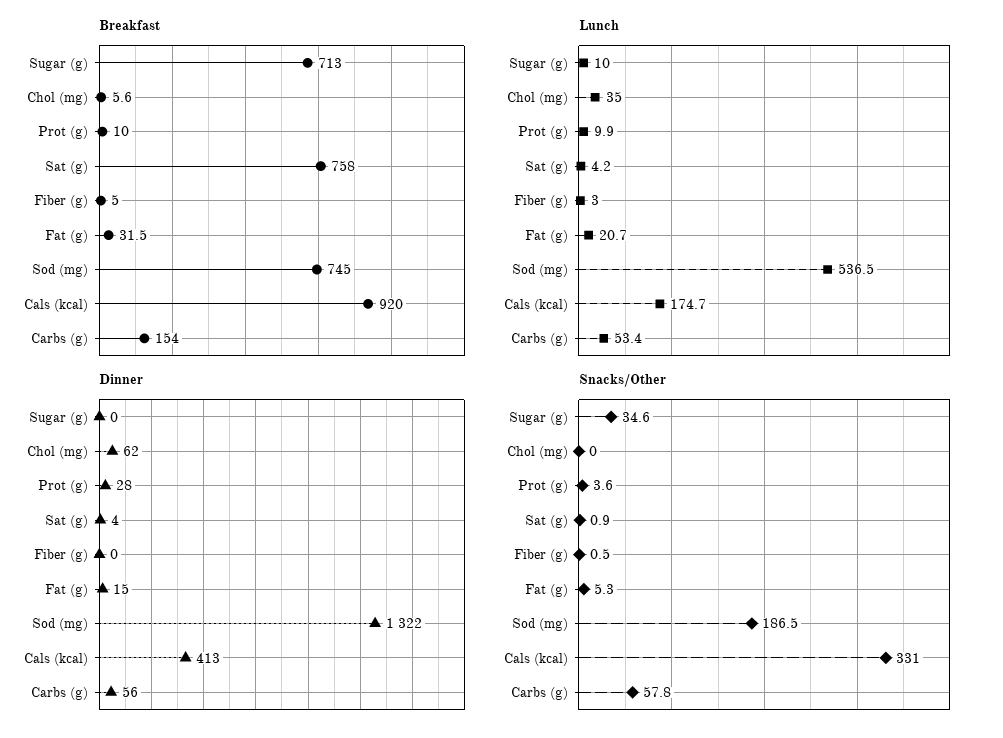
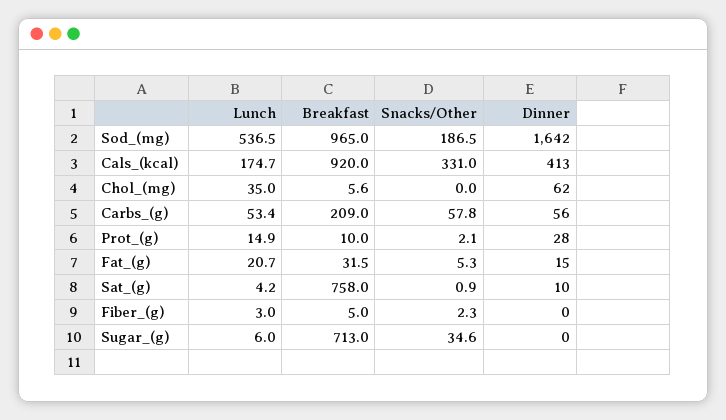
  {
    "Breakfast": {
      "Sugar (g)": 713,
      "Chol (mg)": 5.6,
      "Prot (g)": 10,
      "Sat (g)": 758,
      "Fiber (g)": 5,
      "Fat (g)": 31.5,
-     "Sod (mg)": 745,
+     "Sod (mg)": 965,
      "Cals (kcal)": 920,
-     "Carbs (g)": 154
+     "Carbs (g)": 209
    },
    "Lunch": {
-     "Sugar (g)": 10,
+     "Sugar (g)": 6,
      "Chol (mg)": 35,
-     "Prot (g)": 9.9,
+     "Prot (g)": 14.9,
      "Sat (g)": 4.2,
      "Fiber (g)": 3,
      "Fat (g)": 20.7,
      "Sod (mg)": 536.5,
      "Cals (kcal)": 174.7,
      "Carbs (g)": 53.4
    },
    "Dinner": {
      "Sugar (g)": 0,
      "Chol (mg)": 62,
      "Prot (g)": 28,
-     "Sat (g)": 4,
+     "Sat (g)": 10,
      "Fiber (g)": 0,
      "Fat (g)": 15,
-     "Sod (mg)": 1322,
+     "Sod (mg)": 1642,
      "Cals (kcal)": 413,
      "Carbs (g)": 56
    },
    "Snacks/Other": {
      "Sugar (g)": 34.6,
      "Chol (mg)": 0,
-     "Prot (g)": 3.6,
+     "Prot (g)": 2.1,
      "Sat (g)": 0.9,
-     "Fiber (g)": 0.5,
+     "Fiber (g)": 2.3,
      "Fat (g)": 5.3,
      "Sod (mg)": 186.5,
      "Cals (kcal)": 331,
      "Carbs (g)": 57.8
    }
  }

